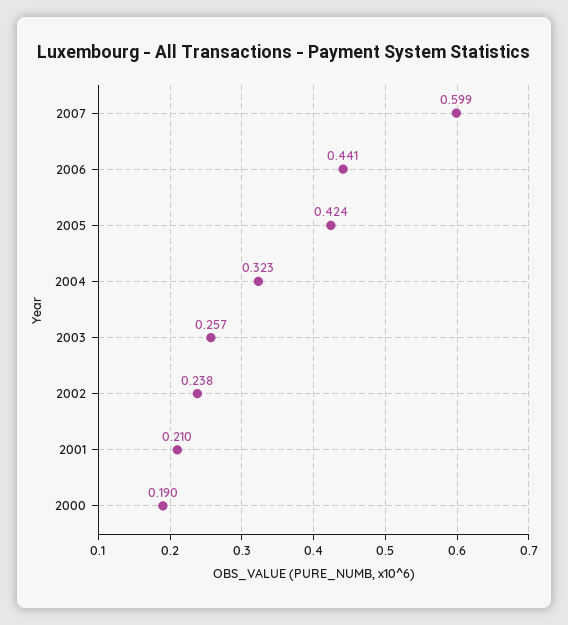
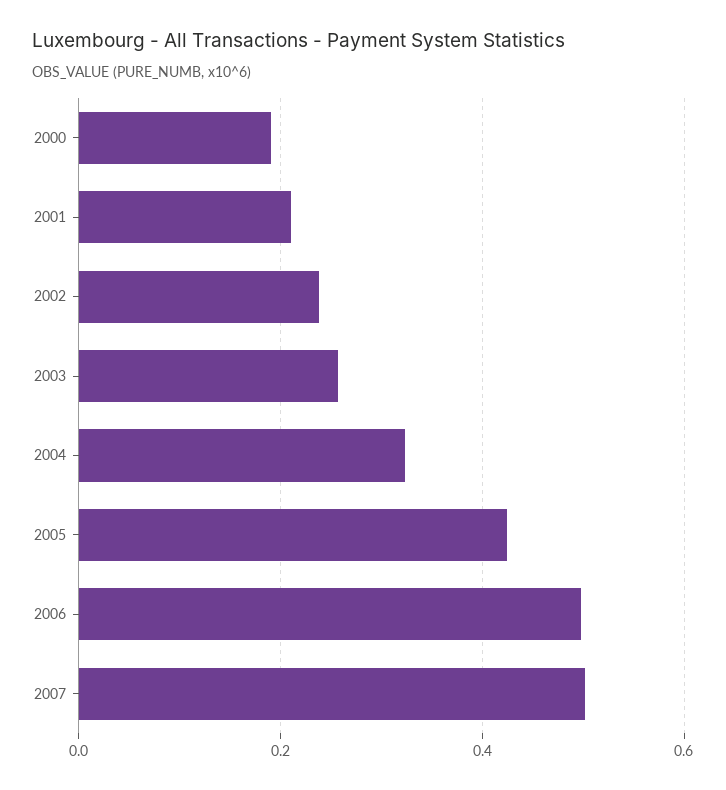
  {
-   "2007": 0.599,
+   "2007": 0.5,
-   "2006": 0.441,
+   "2006": 0.5,
    "2005": 0.424,
    "2004": 0.323,
    "2003": 0.257,
    "2002": 0.238,
    "2001": 0.21,
    "2000": 0.19
  }

